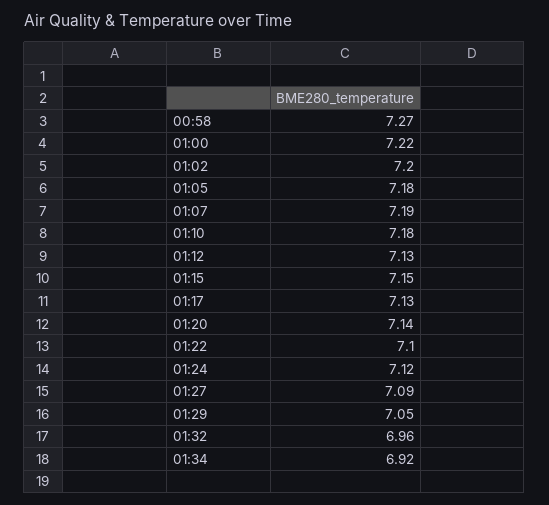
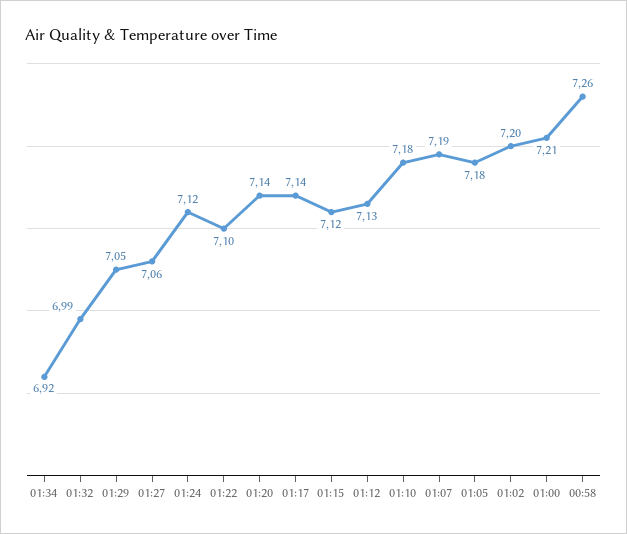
  {
-   "00:58": 7.27,
+   "00:58": 7.26,
-   "01:00": 7.22,
+   "01:00": 7.21,
    "01:02": 7.2,
    "01:05": 7.18,
    "01:07": 7.19,
    "01:10": 7.18,
    "01:12": 7.13,
-   "01:15": 7.15,
+   "01:15": 7.12,
-   "01:17": 7.13,
+   "01:17": 7.14,
    "01:20": 7.14,
    "01:22": 7.1,
    "01:24": 7.12,
-   "01:27": 7.09,
+   "01:27": 7.06,
    "01:29": 7.05,
-   "01:32": 6.96,
+   "01:32": 6.99,
    "01:34": 6.92
  }

